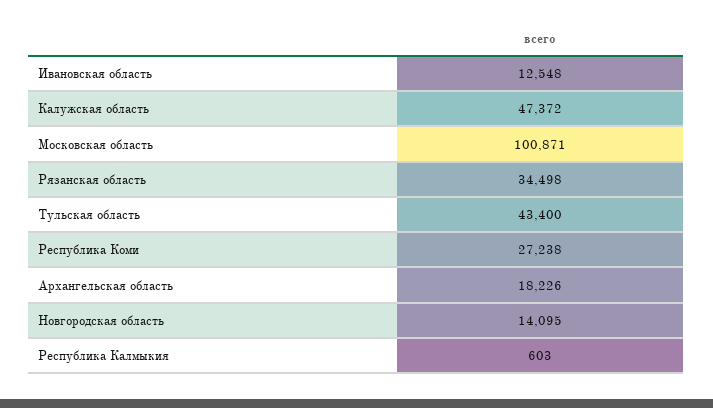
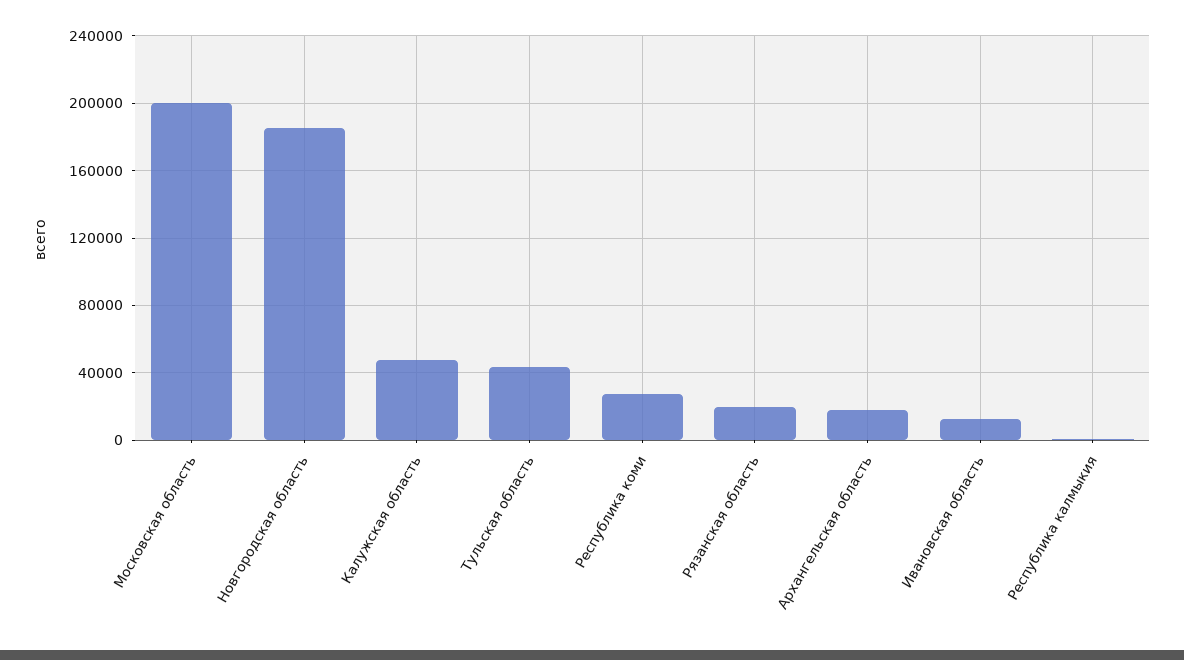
  {
    "Ивановская область": 12548,
    "Калужская область": 47372,
-   "Московская область": 100871,
+   "Московская область": 200000,
-   "Рязанская область": 34498,
+   "Рязанская область": 20000,
    "Тульская область": 43400,
    "Республика Коми": 27238,
    "Архангельская область": 18226,
-   "Новгородская область": 14095,
+   "Новгородская область": 185000,
    "Республика Калмыкия": 603
  }

